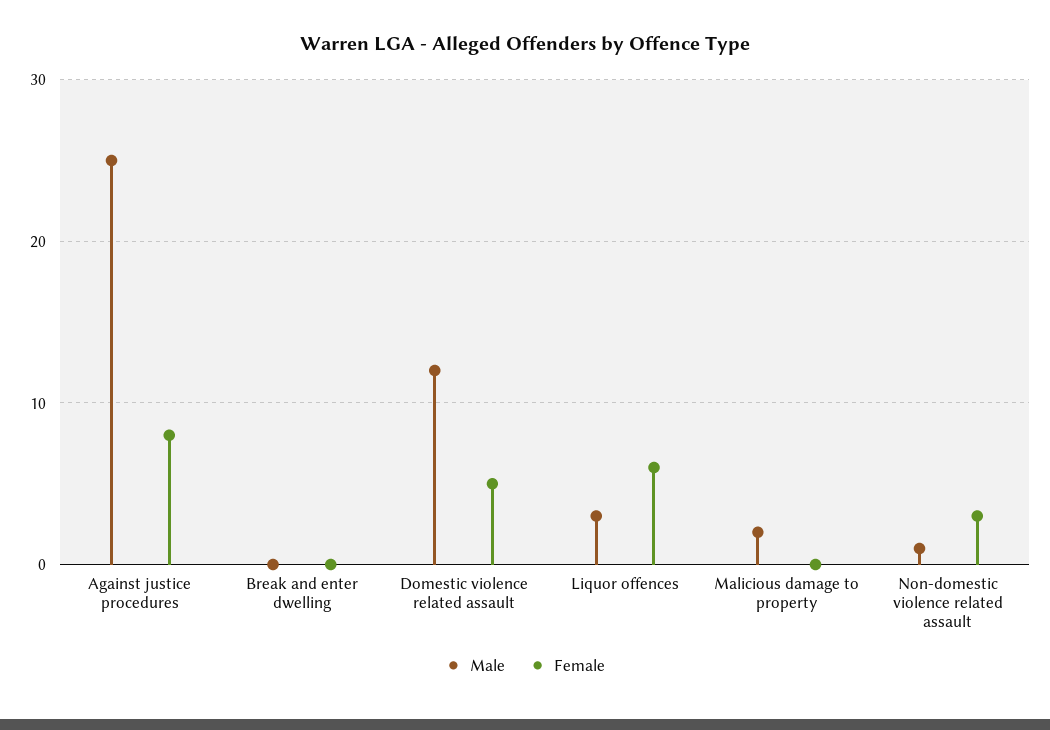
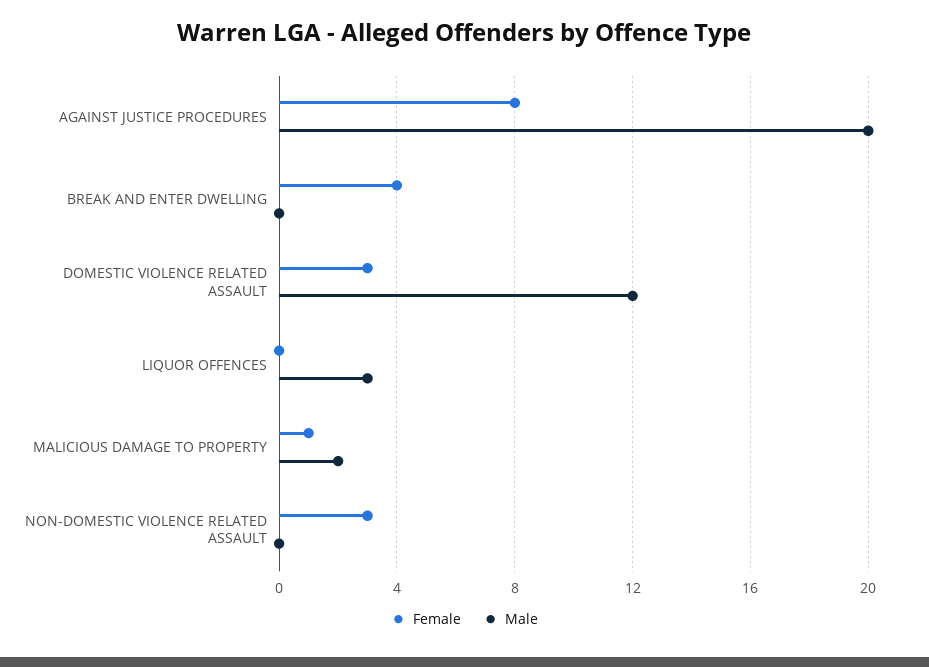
  {
    "Male": {
-     "Against justice procedures": 25,
+     "Against justice procedures": 20,
      "Break and enter dwelling": 0,
      "Domestic violence related assault": 12,
      "Liquor offences": 3,
      "Malicious damage to property": 2,
-     "Non-domestic violence related assault": 1
+     "Non-domestic violence related assault": 0
    },
    "Female": {
      "Against justice procedures": 8,
-     "Break and enter dwelling": 0,
+     "Break and enter dwelling": 4,
-     "Domestic violence related assault": 5,
+     "Domestic violence related assault": 3,
-     "Liquor offences": 6,
+     "Liquor offences": 0,
-     "Malicious damage to property": 0,
+     "Malicious damage to property": 1,
      "Non-domestic violence related assault": 3
    }
  }

